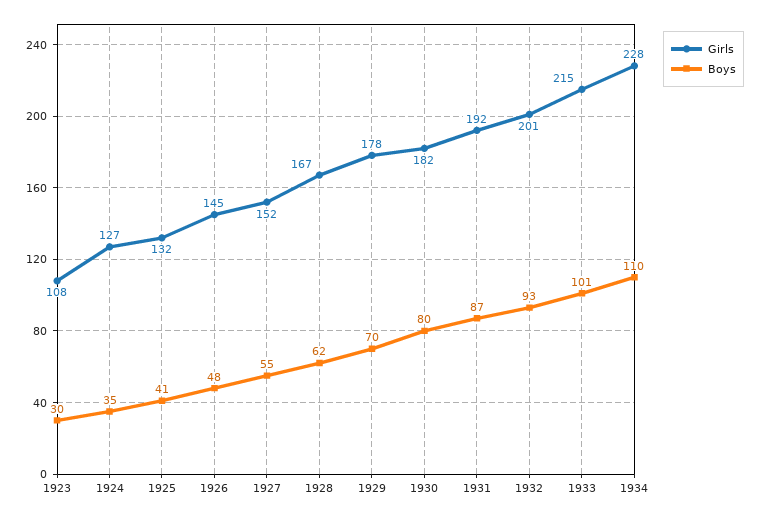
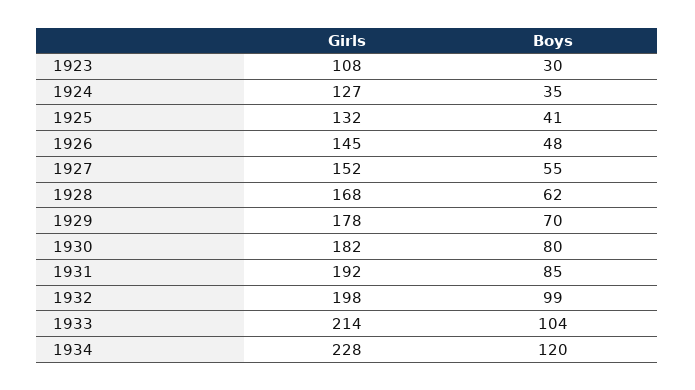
  {
    "Girls": {
      "1923": 108,
      "1924": 127,
      "1925": 132,
      "1926": 145,
      "1927": 152,
-     "1928": 167,
+     "1928": 168,
      "1929": 178,
      "1930": 182,
      "1931": 192,
-     "1932": 201,
+     "1932": 198,
-     "1933": 215,
+     "1933": 214,
      "1934": 228
    },
    "Boys": {
      "1923": 30,
      "1924": 35,
      "1925": 41,
      "1926": 48,
      "1927": 55,
      "1928": 62,
      "1929": 70,
      "1930": 80,
-     "1931": 87,
+     "1931": 85,
-     "1932": 93,
+     "1932": 99,
-     "1933": 101,
+     "1933": 104,
-     "1934": 110
+     "1934": 120
    }
  }

